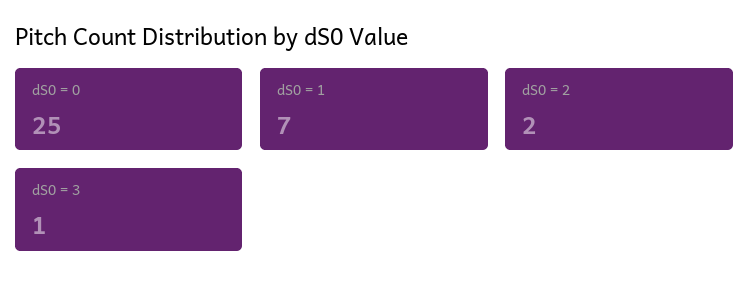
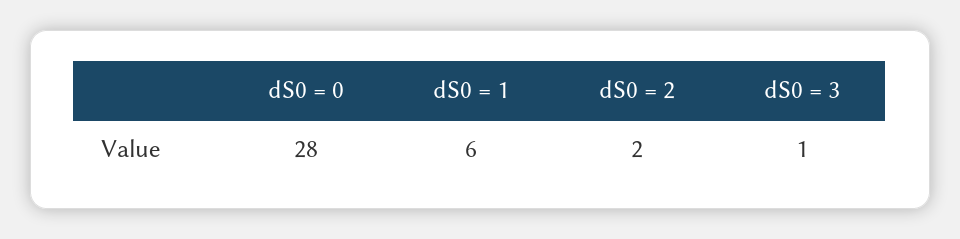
  {
-   "dS0 = 0": 25,
+   "dS0 = 0": 28,
-   "dS0 = 1": 7,
+   "dS0 = 1": 6,
    "dS0 = 2": 2,
    "dS0 = 3": 1
  }

